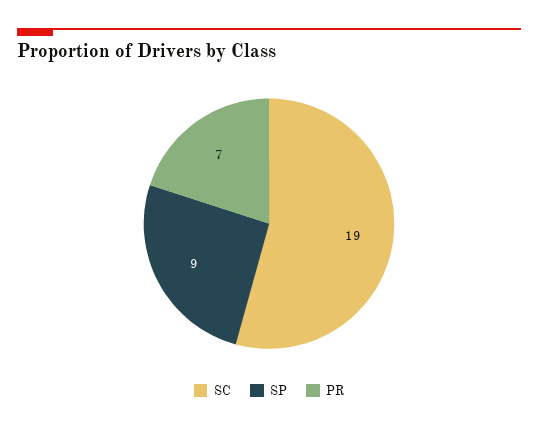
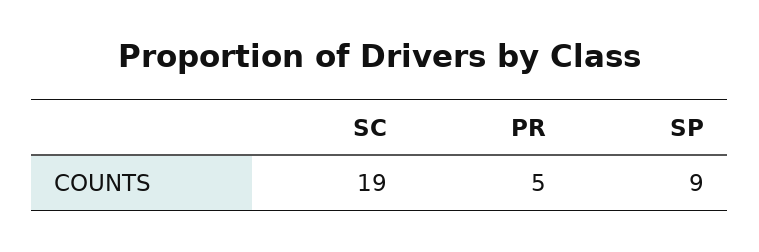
  {
    "SC": 19,
    "SP": 9,
-   "PR": 7
+   "PR": 5
  }

